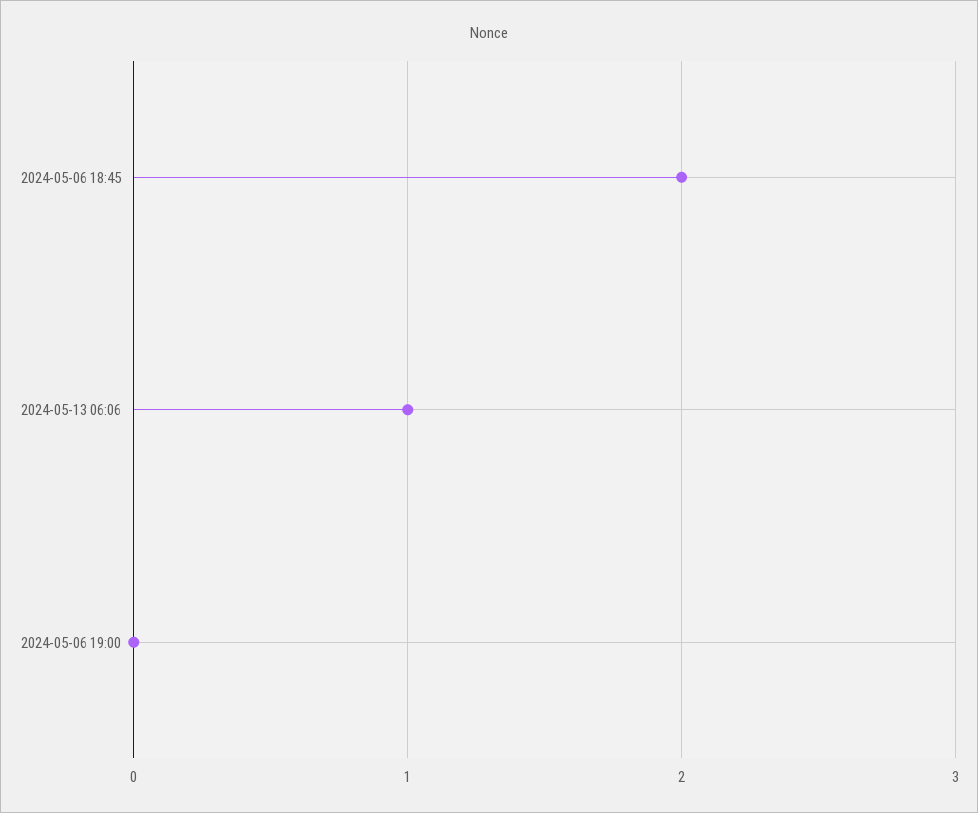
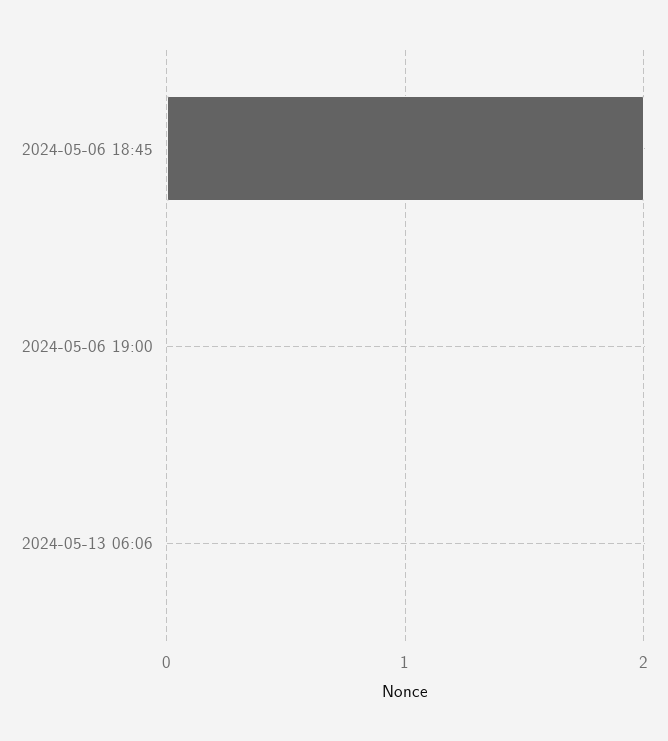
  {
    "2024-05-06 18:45": 2,
-   "2024-05-13 06:06": 1,
+   "2024-05-13 06:06": 0,
    "2024-05-06 19:00": 0
  }

